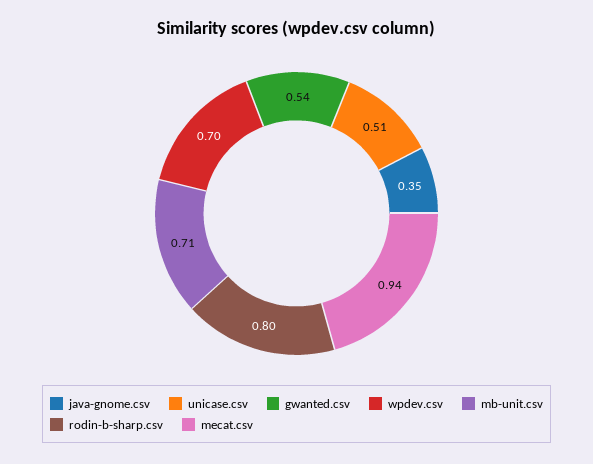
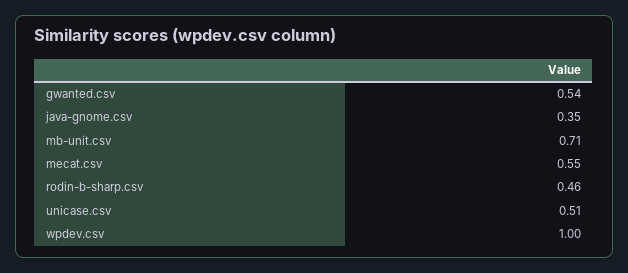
  {
    "java-gnome.csv": 0.35,
    "unicase.csv": 0.51,
    "gwanted.csv": 0.54,
-   "wpdev.csv": 0.7,
+   "wpdev.csv": 1,
    "mb-unit.csv": 0.71,
-   "rodin-b-sharp.csv": 0.8,
+   "rodin-b-sharp.csv": 0.46,
-   "mecat.csv": 0.94
+   "mecat.csv": 0.55
  }

